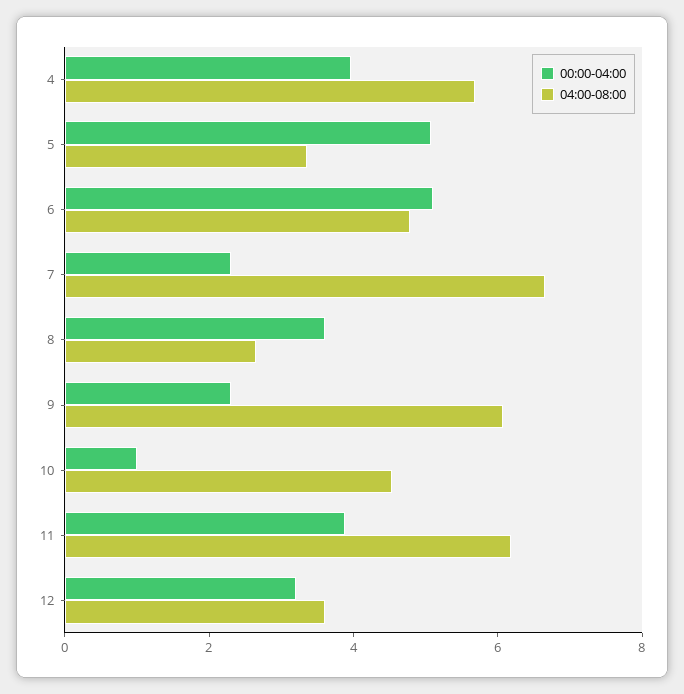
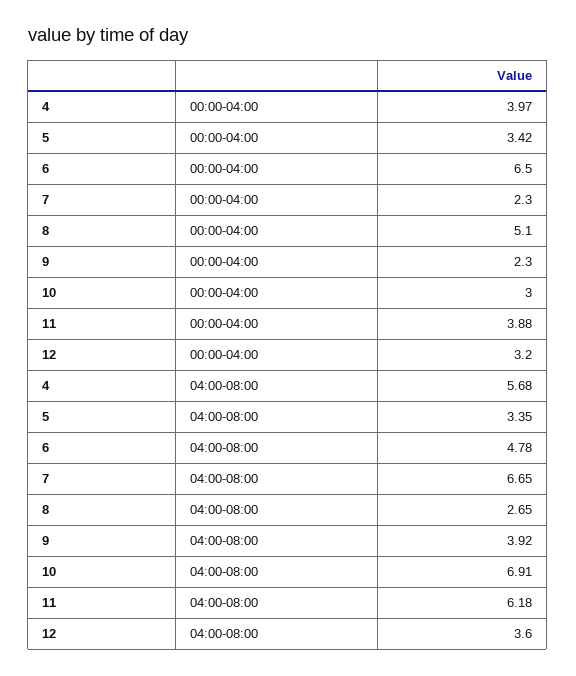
  {
    "00:00-04:00": {
      "4": 3.97,
-     "5": 5,
+     "5": 3.42,
-     "6": 5,
+     "6": 6.5,
      "7": 2.3,
-     "8": 3.5,
+     "8": 5.1,
      "9": 2.3,
-     "10": 1,
+     "10": 3,
      "11": 3.88,
      "12": 3.2
    },
    "04:00-08:00": {
      "4": 5.68,
      "5": 3.35,
      "6": 4.78,
      "7": 6.65,
      "8": 2.65,
-     "9": 6,
+     "9": 3.92,
-     "10": 4.5,
+     "10": 6.91,
      "11": 6.18,
      "12": 3.6
    }
  }

